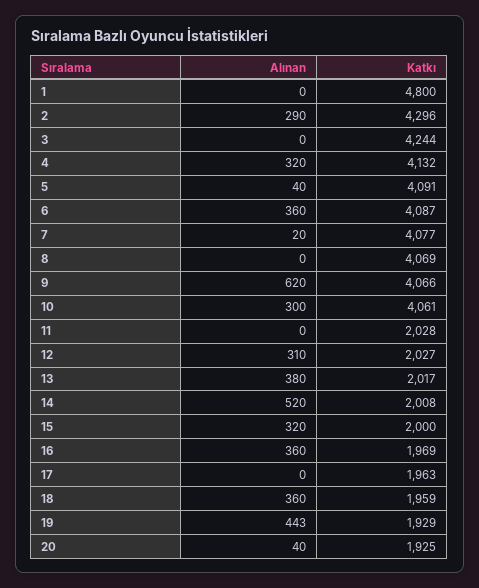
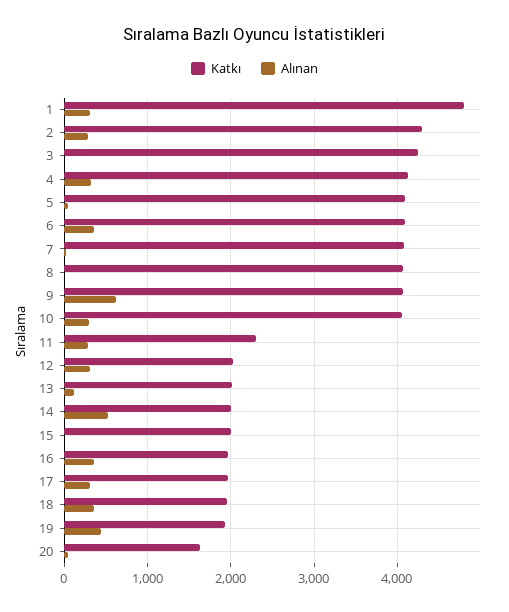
  {
    "Alınan": {
-     "1": 0,
+     "1": 300,
      "2": 290,
      "3": 0,
      "4": 320,
      "5": 40,
      "6": 360,
      "7": 20,
      "8": 0,
      "9": 620,
      "10": 300,
-     "11": 0,
+     "11": 300,
      "12": 310,
-     "13": 380,
+     "13": 100,
      "14": 520,
-     "15": 320,
+     "15": 0,
      "16": 360,
-     "17": 0,
+     "17": 300,
      "18": 360,
      "19": 443,
      "20": 40
    },
    "Katkı": {
      "1": 4800,
      "2": 4296,
      "3": 4244,
      "4": 4132,
      "5": 4091,
      "6": 4087,
      "7": 4077,
      "8": 4069,
      "9": 4066,
      "10": 4061,
-     "11": 2028,
+     "11": 2300,
      "12": 2027,
      "13": 2017,
      "14": 2008,
      "15": 2000,
      "16": 1969,
      "17": 1963,
      "18": 1959,
      "19": 1929,
-     "20": 1925
+     "20": 1600
    }
  }

